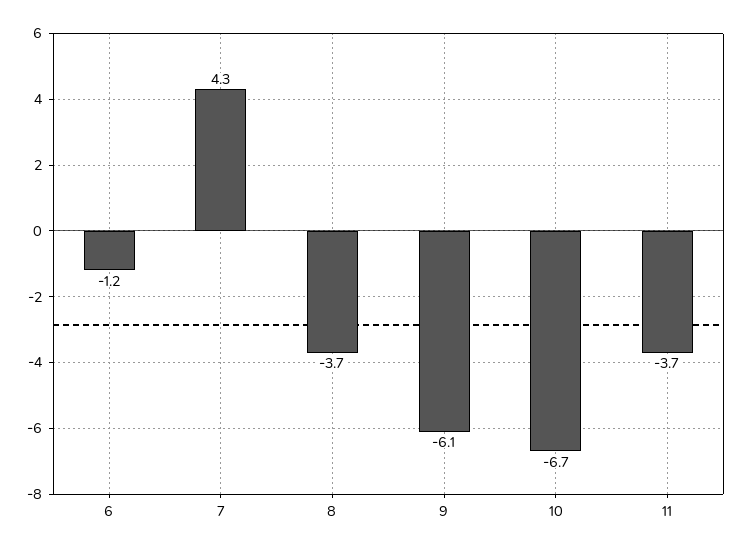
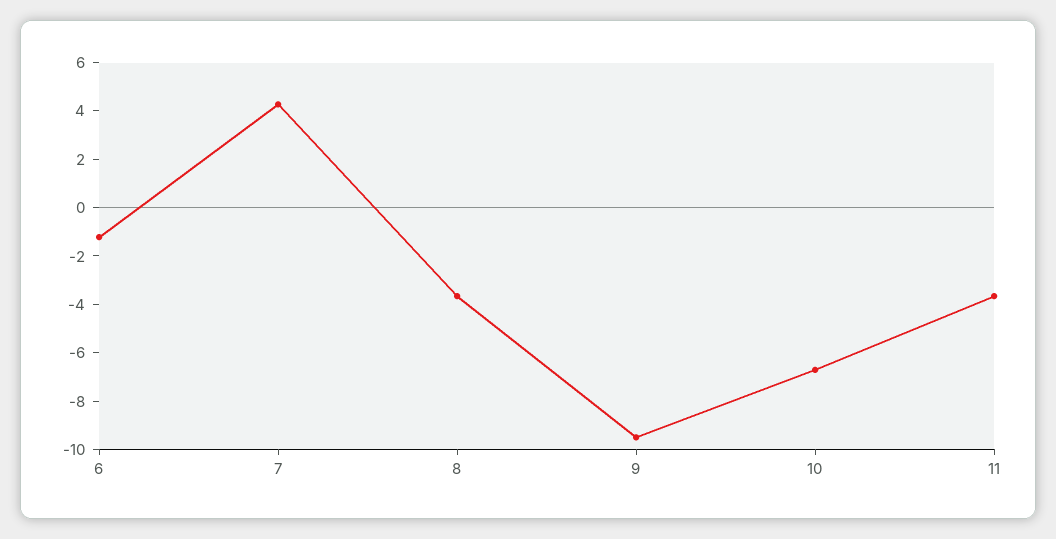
  {
    "6": -1.2,
    "7": 4.3,
    "8": -3.7,
-   "9": -6.1,
+   "9": -9.5,
    "10": -6.7,
    "11": -3.7
  }

